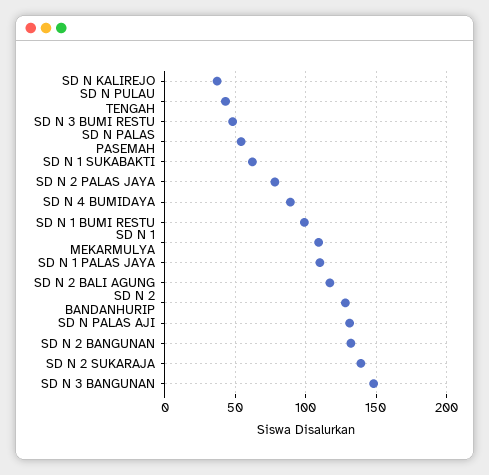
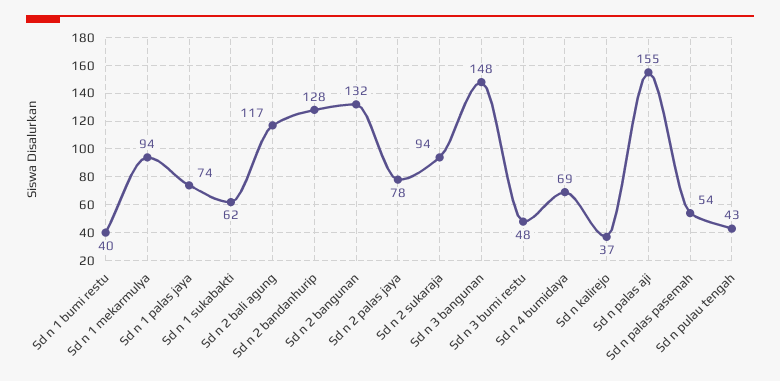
  {
    "SD N KALIREJO": 37,
    "SD N PULAU TENGAH": 43,
    "SD N 3 BUMI RESTU": 48,
    "SD N PALAS PASEMAH": 54,
    "SD N 1 SUKABAKTI": 62,
    "SD N 2 PALAS JAYA": 78,
-   "SD N 4 BUMIDAYA": 90,
+   "SD N 4 BUMIDAYA": 69,
-   "SD N 1 BUMI RESTU": 100,
+   "SD N 1 BUMI RESTU": 40,
-   "SD N 1 MEKARMULYA": 110,
+   "SD N 1 MEKARMULYA": 94,
-   "SD N 1 PALAS JAYA": 110,
+   "SD N 1 PALAS JAYA": 74,
    "SD N 2 BALI AGUNG": 117,
    "SD N 2 BANDANHURIP": 128,
-   "SD N PALAS AJI": 130,
+   "SD N PALAS AJI": 155,
    "SD N 2 BANGUNAN": 132,
-   "SD N 2 SUKARAJA": 140,
+   "SD N 2 SUKARAJA": 94,
    "SD N 3 BANGUNAN": 148
  }

